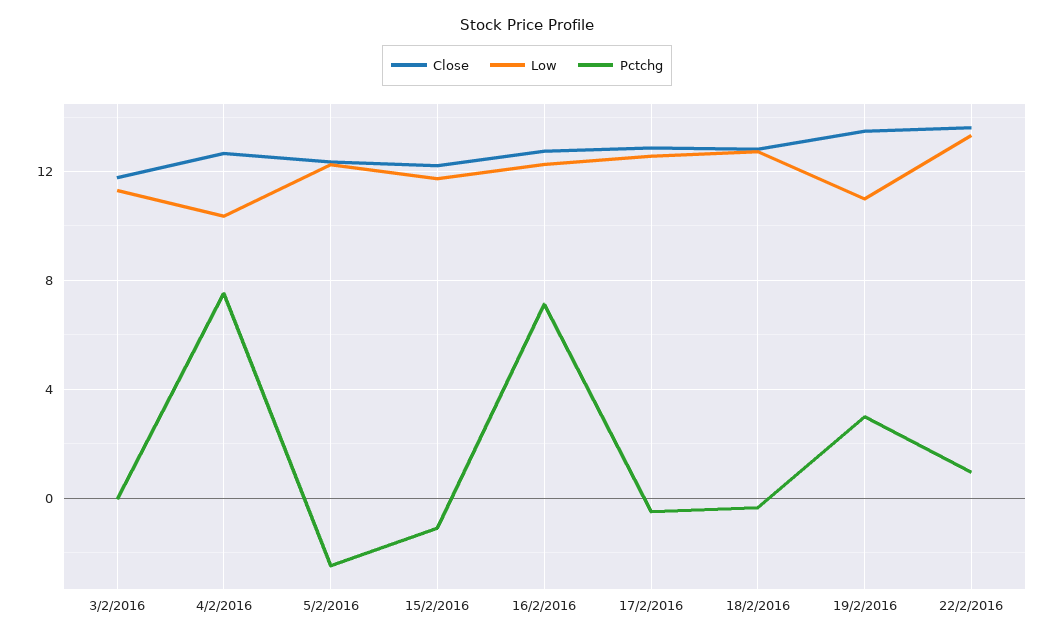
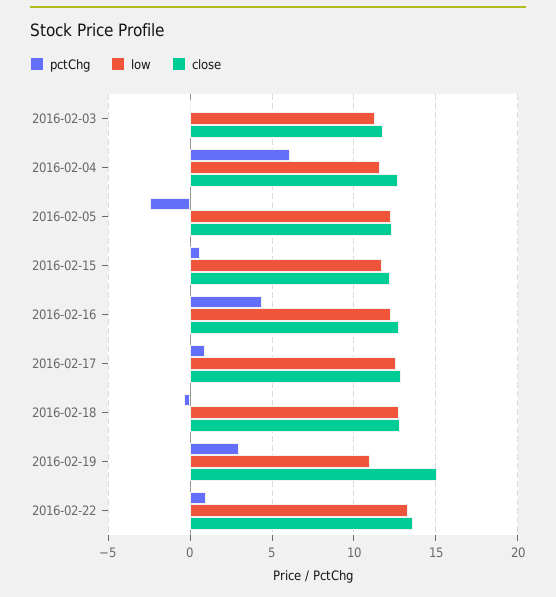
  {
    "Close": {
      "3/2/2016": 12,
      "4/2/2016": 12.5,
      "5/2/2016": 12.5,
      "15/2/2016": 12,
      "16/2/2016": 13,
      "17/2/2016": 13,
      "18/2/2016": 13,
-     "19/2/2016": 13.5,
+     "19/2/2016": 15,
      "22/2/2016": 13.5
    },
    "Low": {
      "3/2/2016": 11.5,
-     "4/2/2016": 10.5,
+     "4/2/2016": 11.5,
      "5/2/2016": 12.5,
      "15/2/2016": 11.5,
      "16/2/2016": 12.5,
      "17/2/2016": 12.5,
      "18/2/2016": 12.5,
      "19/2/2016": 11,
      "22/2/2016": 13.5
    },
    "Pctchg": {
      "3/2/2016": 0,
-     "4/2/2016": 7.5,
+     "4/2/2016": 6,
      "5/2/2016": -2.5,
-     "15/2/2016": -1,
+     "15/2/2016": 0.5,
-     "16/2/2016": 7,
+     "16/2/2016": 4.5,
-     "17/2/2016": -0.5,
+     "17/2/2016": 1,
      "18/2/2016": -0.5,
      "19/2/2016": 3,
      "22/2/2016": 1
    }
  }

